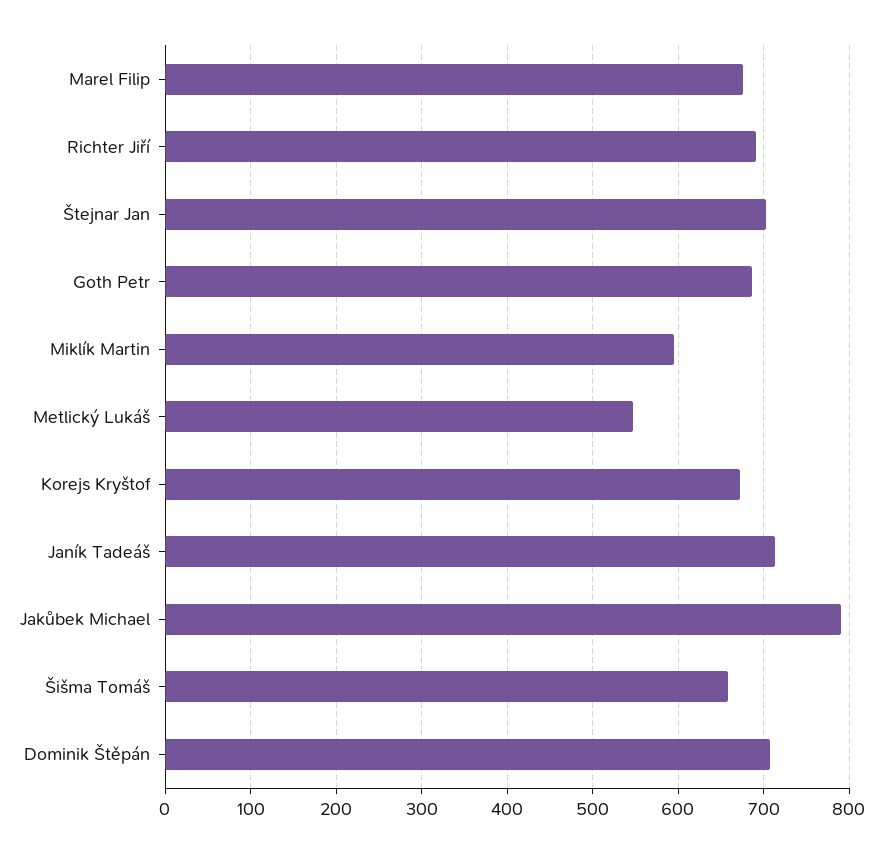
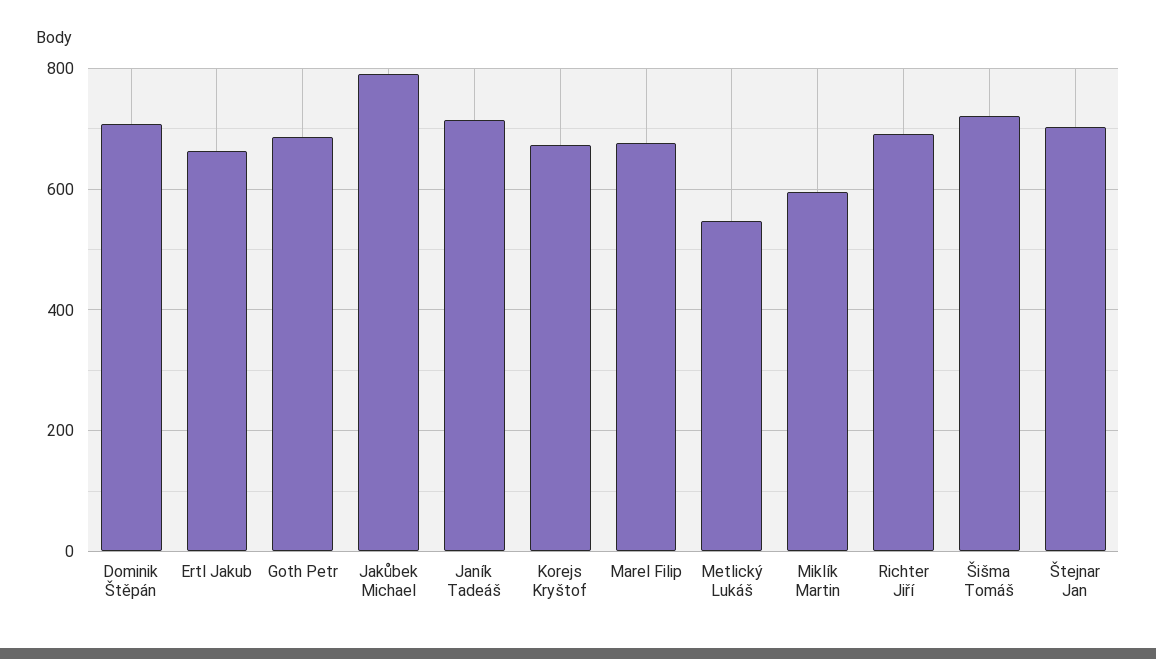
  {
    "Marel Filip": 680,
    "Richter Jiří": 690,
    "Štejnar Jan": 700,
    "Goth Petr": 690,
    "Miklík Martin": 600,
    "Metlický Lukáš": 550,
    "Korejs Kryštof": 670,
    "Janík Tadeáš": 710,
    "Jakůbek Michael": 790,
-   "Šišma Tomáš": 660,
+   "Šišma Tomáš": 720,
-   "Dominik Štěpán": 710
+   "Dominik Štěpán": 710,
+   "Ertl Jakub": 660
  }

